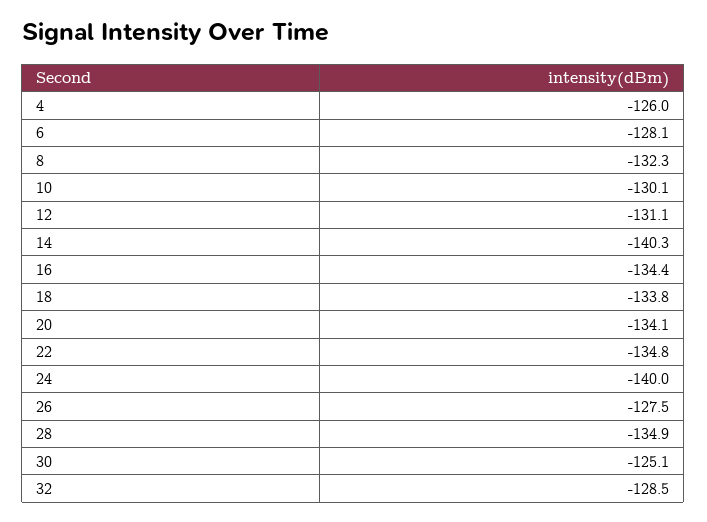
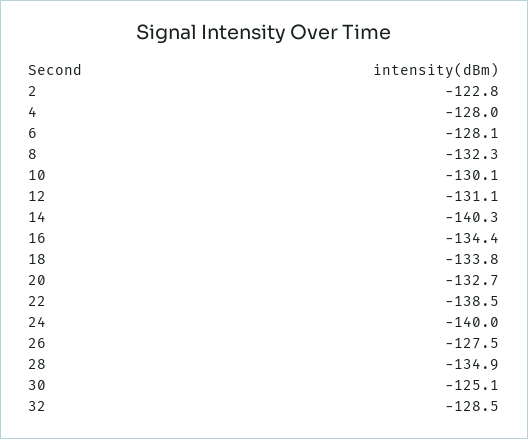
  {
-   "4": -126,
+   "4": -128,
    "6": -128.1,
    "8": -132.3,
    "10": -130.1,
    "12": -131.1,
    "14": -140.3,
    "16": -134.4,
    "18": -133.8,
-   "20": -134.1,
+   "20": -132.7,
-   "22": -134.8,
+   "22": -138.5,
    "24": -140,
    "26": -127.5,
    "28": -134.9,
    "30": -125.1,
-   "32": -128.5
+   "32": -128.5,
+   "2": -122.8
  }

